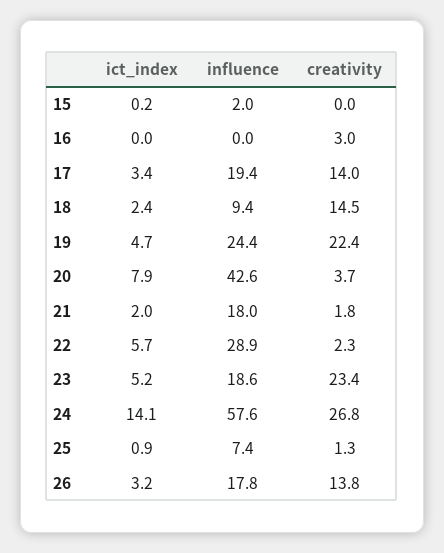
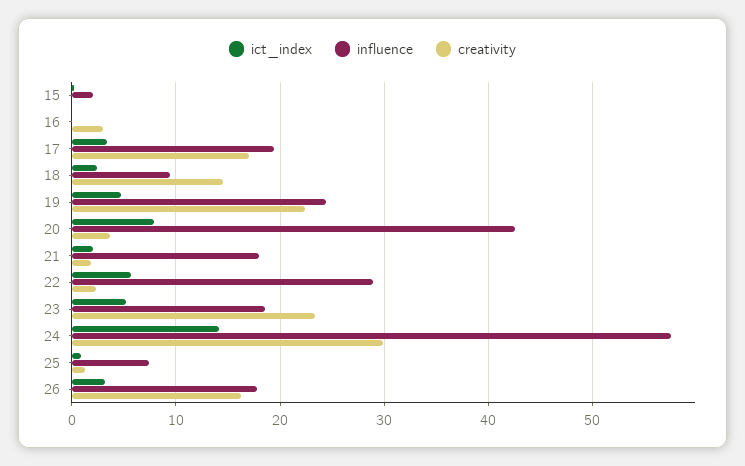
  {
    "ict_index": {
      "15": 0.2,
      "16": 0,
      "17": 3.4,
      "18": 2.4,
      "19": 4.7,
      "20": 7.9,
      "21": 2,
      "22": 5.7,
      "23": 5.2,
      "24": 14.1,
      "25": 0.9,
      "26": 3.2
    },
    "influence": {
      "15": 2,
      "16": 0,
      "17": 19.4,
      "18": 9.4,
      "19": 24.4,
      "20": 42.6,
      "21": 18,
      "22": 28.9,
      "23": 18.6,
      "24": 57.6,
      "25": 7.4,
      "26": 17.8
    },
    "creativity": {
      "15": 0,
      "16": 3,
-     "17": 14,
+     "17": 17,
      "18": 14.5,
      "19": 22.4,
      "20": 3.7,
      "21": 1.8,
      "22": 2.3,
      "23": 23.4,
-     "24": 26.8,
+     "24": 30,
      "25": 1.3,
-     "26": 13.8
+     "26": 16
    }
  }

